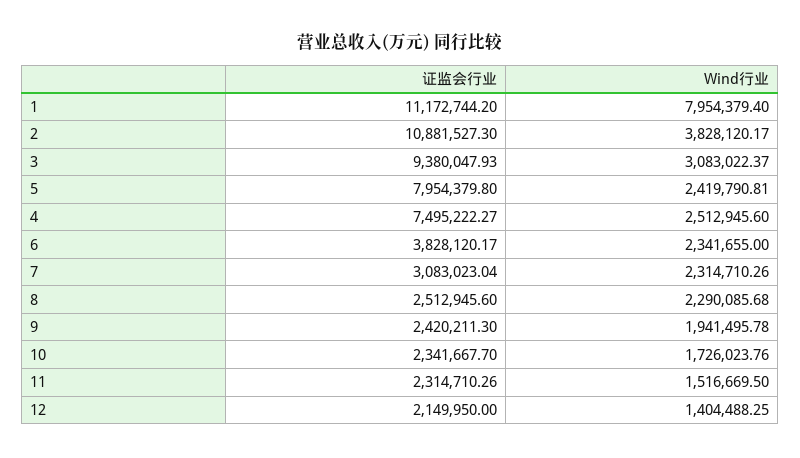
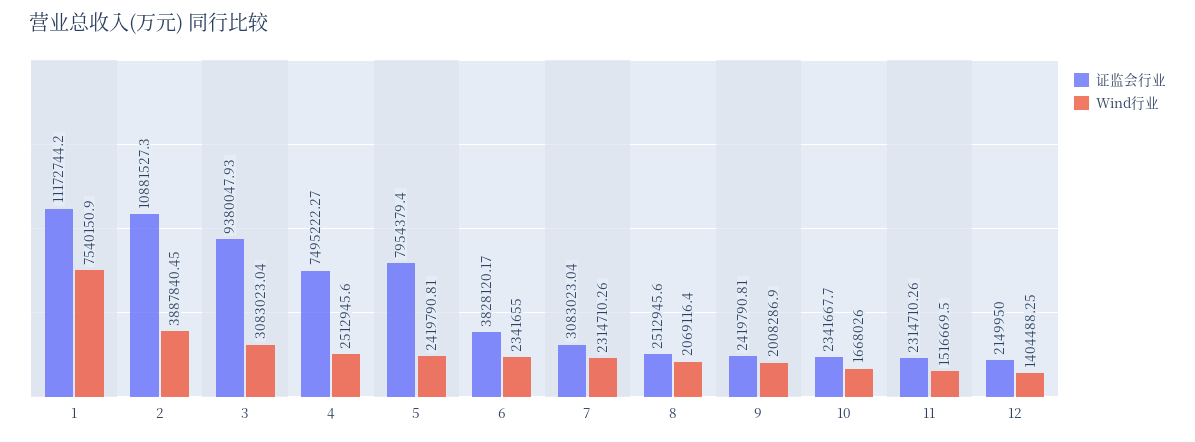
  {
    "证监会行业": {
      "1": 11172744.2,
      "2": 10881527.3,
      "3": 9380047.93,
-     "5": 7954379.8,
+     "5": 7954379.4,
      "4": 7495222.27,
      "6": 3828120.17,
      "7": 3083023.04,
      "8": 2512945.6,
-     "9": 2420211.3,
+     "9": 2419790.81,
      "10": 2341667.7,
      "11": 2314710.26,
      "12": 2149950
    },
    "Wind行业": {
-     "1": 7954379.4,
+     "1": 7540150.9,
-     "2": 3828120.17,
+     "2": 3887840.45,
-     "3": 3083022.37,
+     "3": 3083023.04,
      "5": 2419790.81,
      "4": 2512945.6,
      "6": 2341655,
      "7": 2314710.26,
-     "8": 2290085.68,
+     "8": 2069116.4,
-     "9": 1941495.78,
+     "9": 2008286.9,
-     "10": 1726023.76,
+     "10": 1668026,
      "11": 1516669.5,
      "12": 1404488.25
    }
  }

